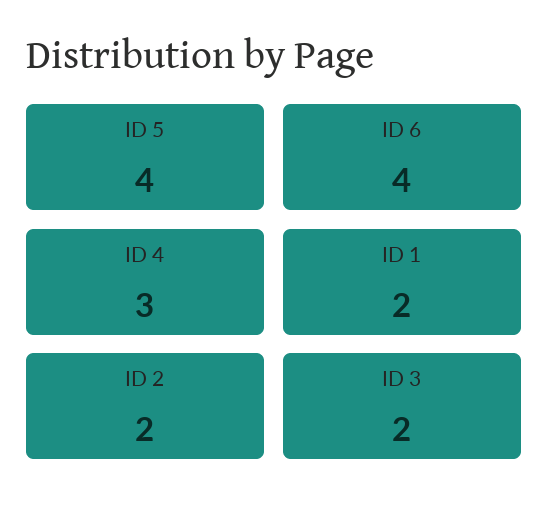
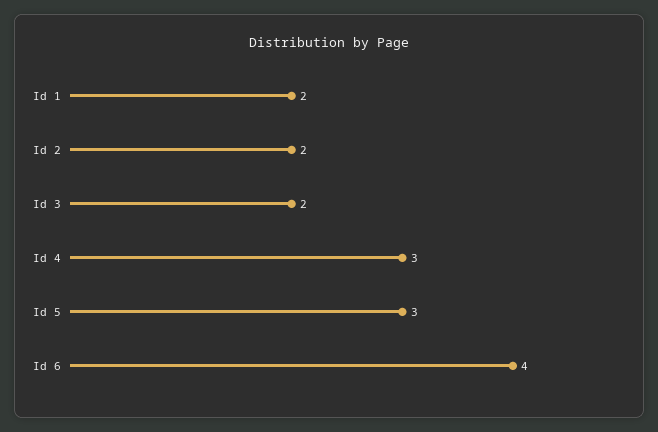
  {
-   "ID 5": 4,
+   "ID 5": 3,
    "ID 6": 4,
    "ID 4": 3,
    "ID 1": 2,
    "ID 2": 2,
    "ID 3": 2
  }

